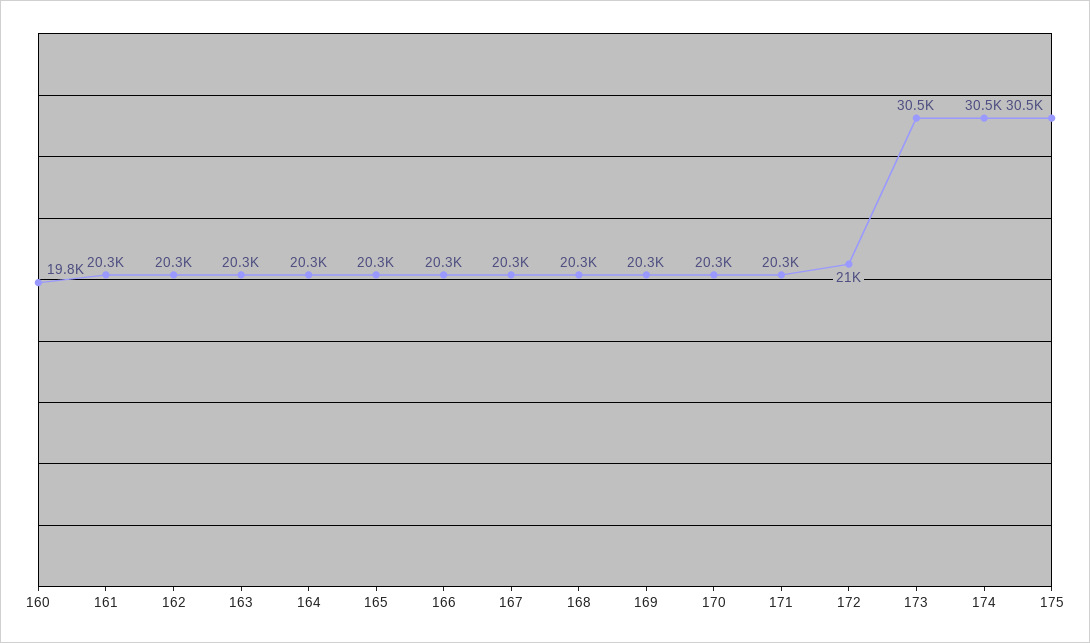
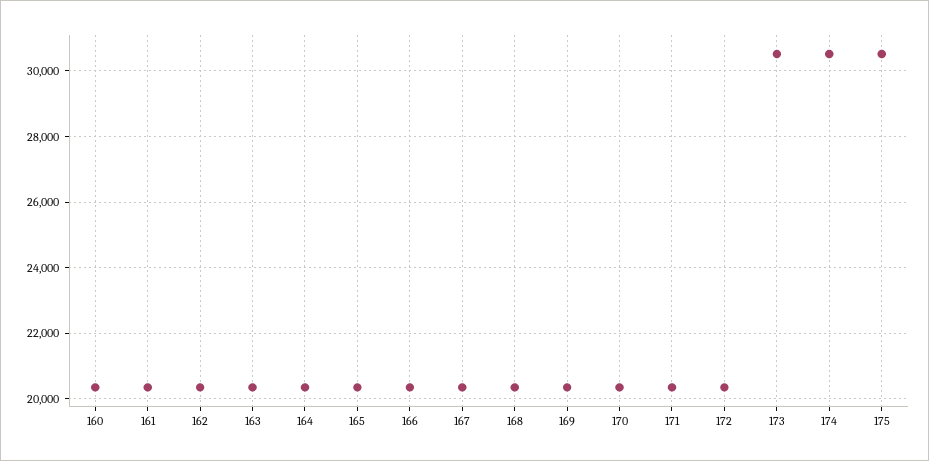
  {
-   "160": 19800,
+   "160": 20400,
    "161": 20300,
    "162": 20300,
    "163": 20300,
    "164": 20300,
    "165": 20300,
    "166": 20300,
    "167": 20300,
    "168": 20300,
    "169": 20300,
    "170": 20300,
    "171": 20300,
-   "172": 21000,
+   "172": 20400,
    "173": 30500,
    "174": 30500,
    "175": 30500
  }

